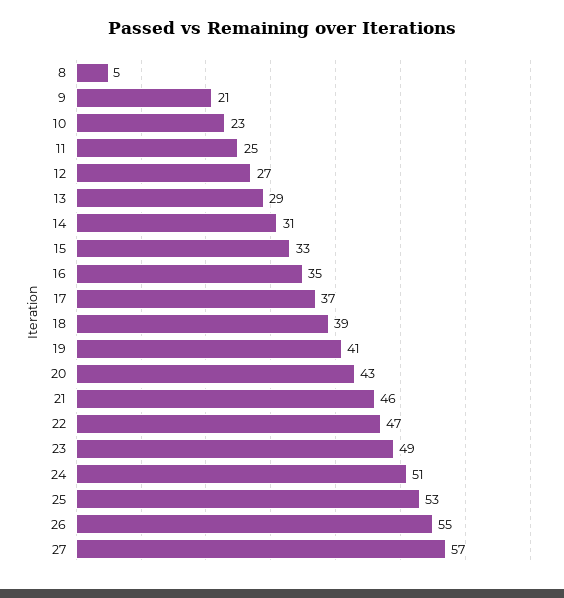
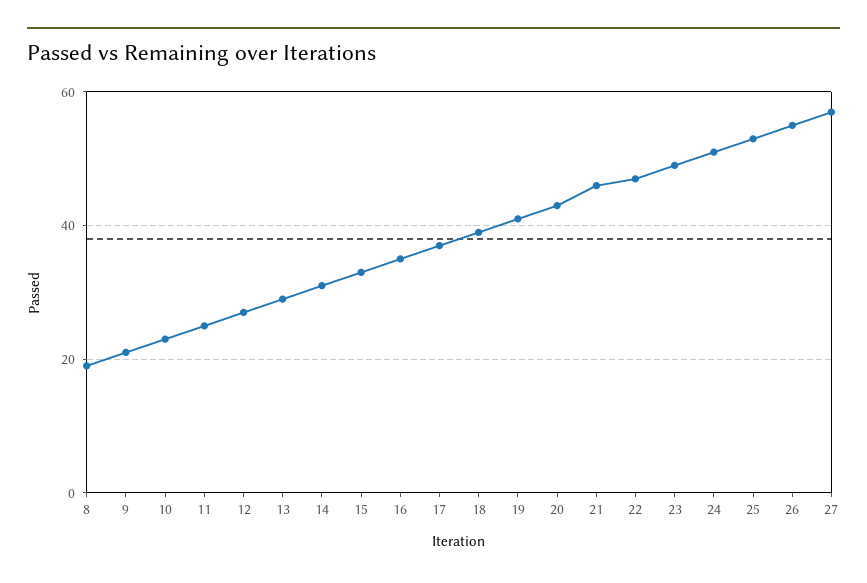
  {
-   "8": 5,
+   "8": 20,
    "9": 21,
    "10": 23,
    "11": 25,
    "12": 27,
    "13": 29,
    "14": 31,
    "15": 33,
    "16": 35,
    "17": 37,
    "18": 39,
    "19": 41,
    "20": 43,
    "21": 46,
    "22": 47,
    "23": 49,
    "24": 51,
    "25": 53,
    "26": 55,
    "27": 57
  }

